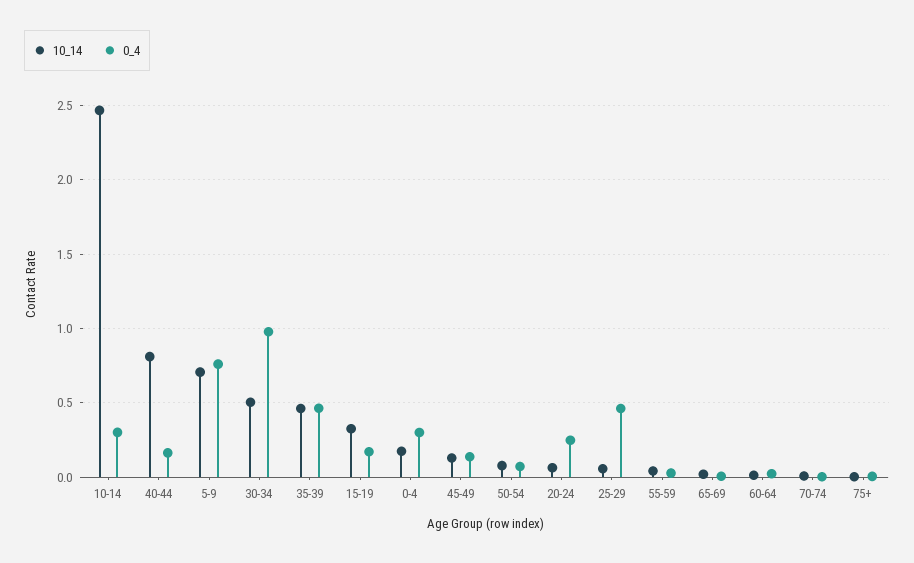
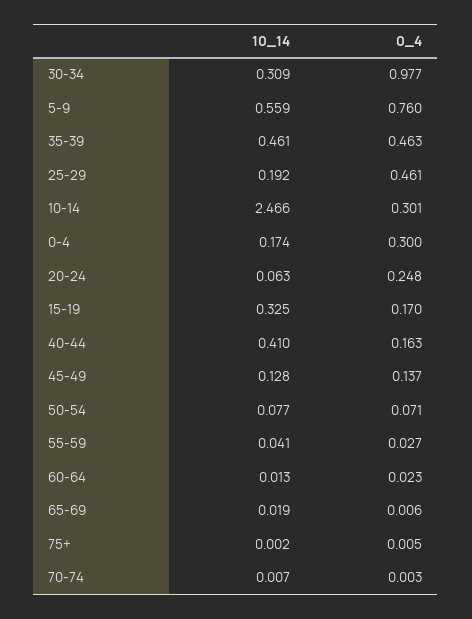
  {
    "10_14": {
      "10-14": 2.466,
-     "40-44": 0.8,
+     "40-44": 0.41,
-     "5-9": 0.7,
+     "5-9": 0.559,
-     "30-34": 0.5,
+     "30-34": 0.309,
      "35-39": 0.461,
      "15-19": 0.325,
      "0-4": 0.174,
      "45-49": 0.128,
      "50-54": 0.077,
      "20-24": 0.063,
-     "25-29": 0.05,
+     "25-29": 0.192,
      "55-59": 0.041,
      "65-69": 0.019,
      "60-64": 0.013,
      "70-74": 0.007,
      "75+": 0.002
    },
    "0_4": {
      "10-14": 0.301,
      "40-44": 0.163,
      "5-9": 0.76,
      "30-34": 0.977,
      "35-39": 0.463,
      "15-19": 0.17,
      "0-4": 0.3,
      "45-49": 0.137,
      "50-54": 0.071,
      "20-24": 0.248,
      "25-29": 0.461,
      "55-59": 0.027,
      "65-69": 0.006,
      "60-64": 0.023,
      "70-74": 0.003,
      "75+": 0.005
    }
  }

